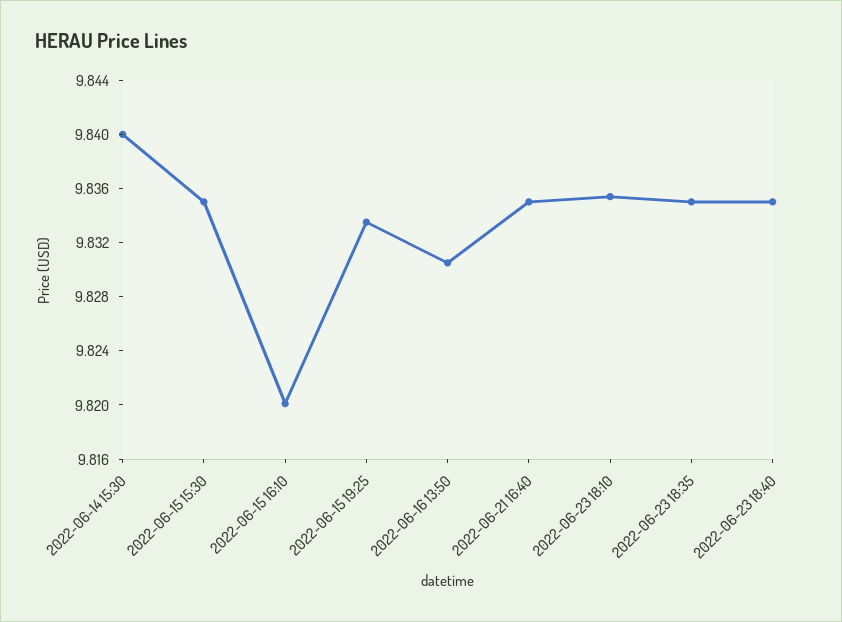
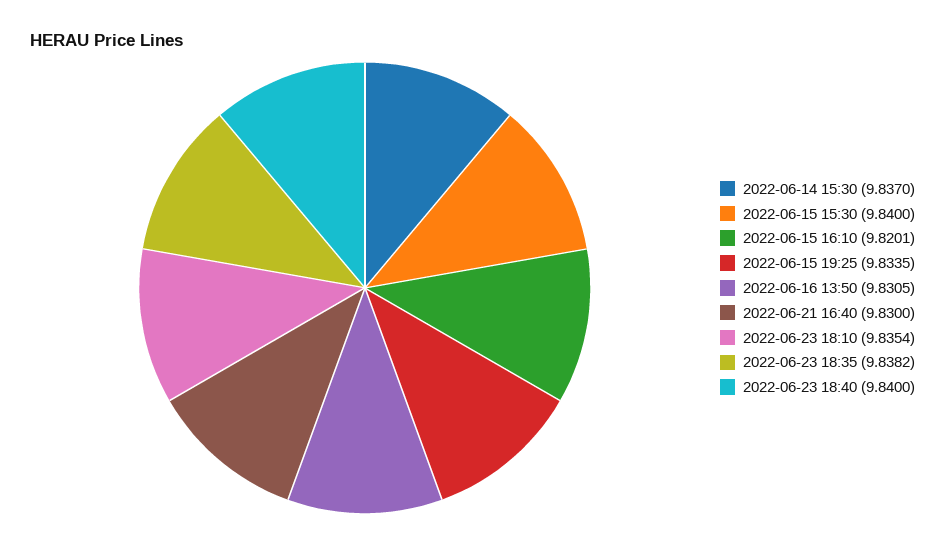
  {
-   "2022-06-14 15:30": 9.84,
+   "2022-06-14 15:30": 9.837,
-   "2022-06-15 15:30": 9.835,
+   "2022-06-15 15:30": 9.84,
    "2022-06-15 16:10": 9.8201,
    "2022-06-15 19:25": 9.8335,
    "2022-06-16 13:50": 9.8305,
-   "2022-06-21 16:40": 9.835,
+   "2022-06-21 16:40": 9.83,
    "2022-06-23 18:10": 9.8354,
-   "2022-06-23 18:35": 9.835,
+   "2022-06-23 18:35": 9.8382,
-   "2022-06-23 18:40": 9.835
+   "2022-06-23 18:40": 9.84
  }

